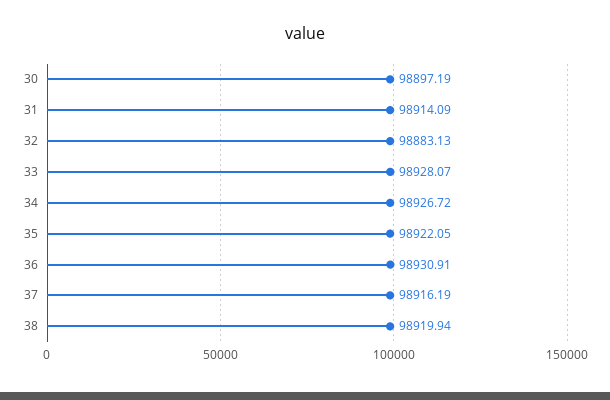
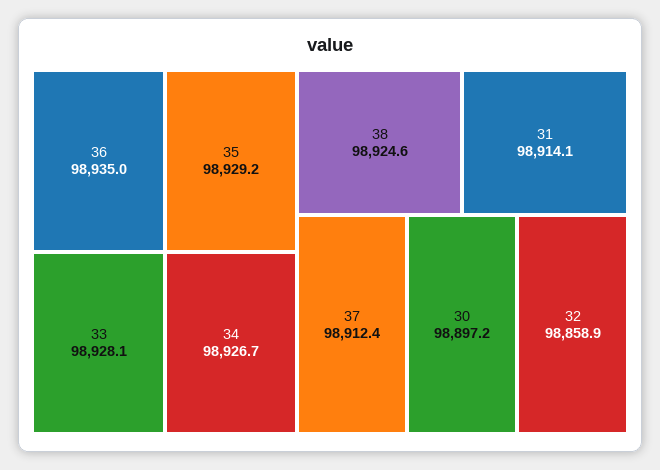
  {
    "30": 98897.19,
    "31": 98914.09,
-   "32": 98883.13,
+   "32": 98858.9,
    "33": 98928.07,
    "34": 98926.72,
-   "35": 98922.05,
+   "35": 98929.2,
-   "36": 98930.91,
+   "36": 98935,
-   "37": 98916.19,
+   "37": 98912.4,
-   "38": 98919.94
+   "38": 98924.6
  }

